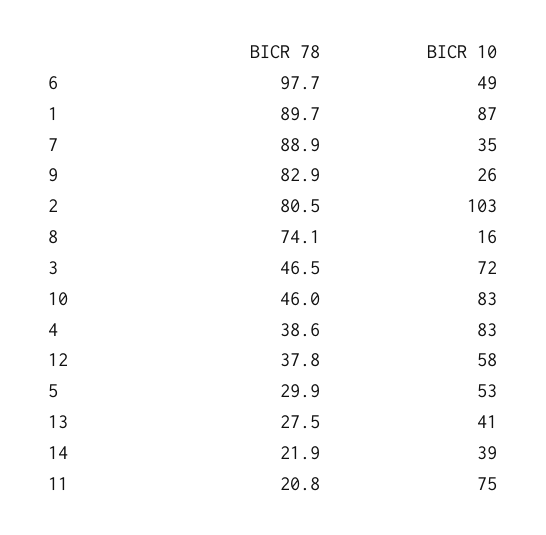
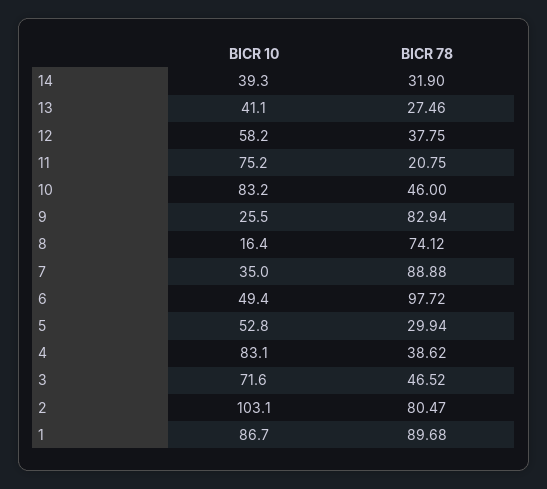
  {
    "BICR 78": {
      "6": 97.72,
      "1": 89.68,
      "7": 88.88,
      "9": 82.94,
      "2": 80.47,
      "8": 74.12,
      "3": 46.52,
      "10": 46,
      "4": 38.62,
      "12": 37.75,
      "5": 29.94,
      "13": 27.46,
-     "14": 21.9,
+     "14": 31.9,
      "11": 20.75
    },
    "BICR 10": {
      "6": 49.4,
      "1": 86.7,
      "7": 35,
      "9": 25.5,
      "2": 103.1,
      "8": 16.4,
      "3": 71.6,
      "10": 83.2,
      "4": 83.1,
      "12": 58.2,
      "5": 52.8,
      "13": 41.1,
      "14": 39.3,
      "11": 75.2
    }
  }

